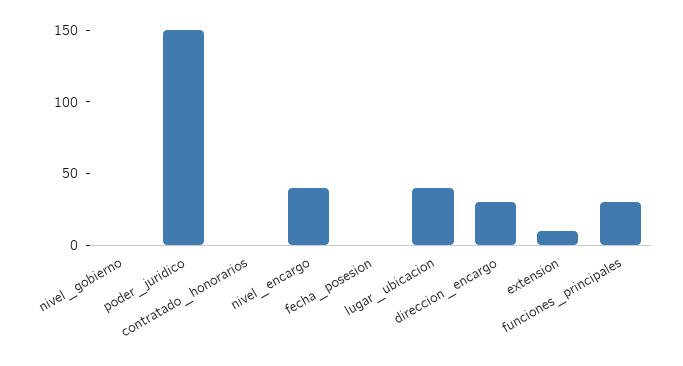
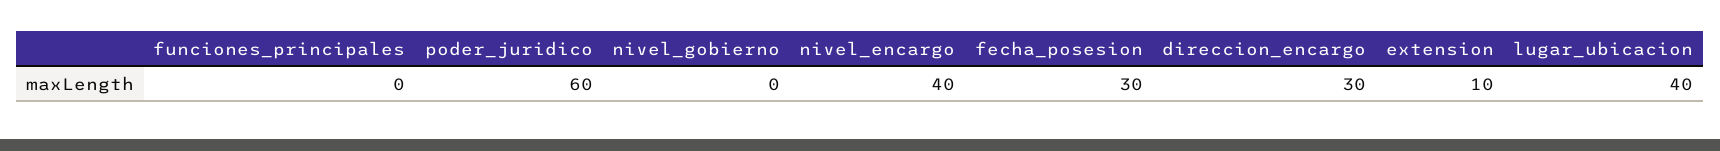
  {
    "nivel_gobierno": 0,
-   "poder_juridico": 150,
+   "poder_juridico": 60,
-   "contratado_honorarios": 0,
    "nivel_encargo": 40,
-   "fecha_posesion": 0,
+   "fecha_posesion": 30,
    "lugar_ubicacion": 40,
    "direccion_encargo": 30,
    "extension": 10,
-   "funciones_principales": 30
+   "funciones_principales": 0
  }

